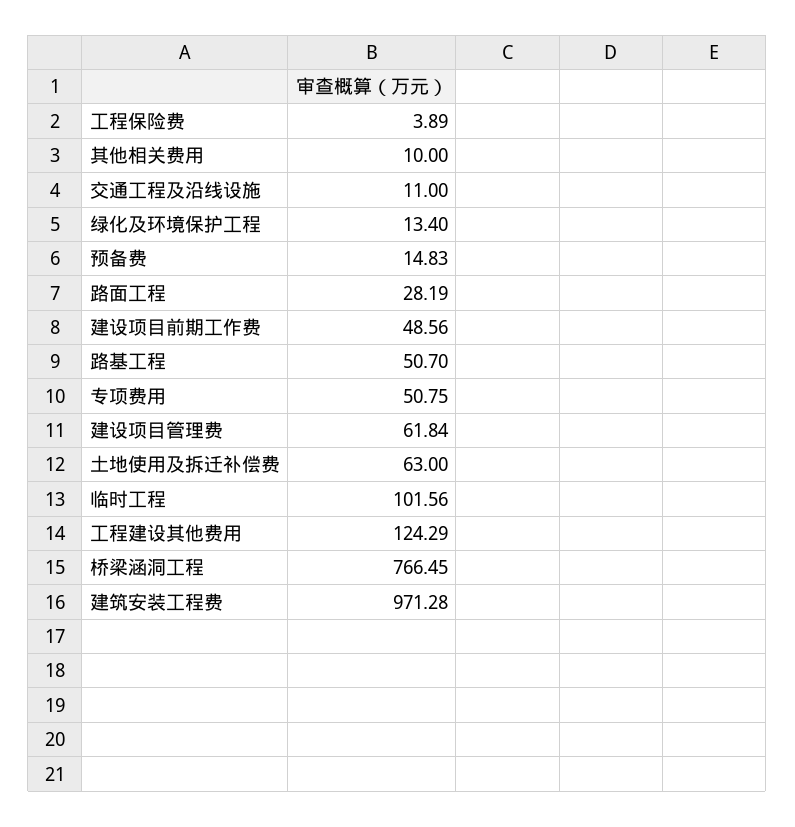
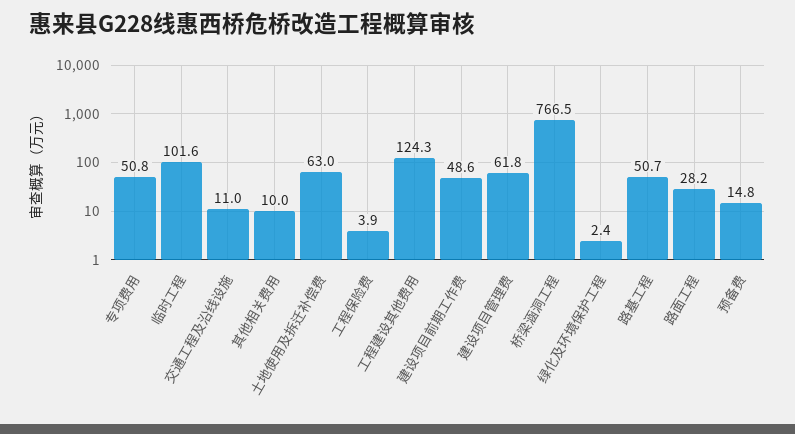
  {
    "工程保险费": 3.89,
    "其他相关费用": 10,
    "交通工程及沿线设施": 11,
-   "绿化及环境保护工程": 13.4,
+   "绿化及环境保护工程": 2.4,
    "预备费": 14.83,
    "路面工程": 28.19,
    "建设项目前期工作费": 48.56,
    "路基工程": 50.7,
    "专项费用": 50.75,
    "建设项目管理费": 61.84,
    "土地使用及拆迁补偿费": 63,
    "临时工程": 101.56,
    "工程建设其他费用": 124.29,
-   "桥梁涵洞工程": 766.45,
+   "桥梁涵洞工程": 766.45
-   "建筑安装工程费": 971.28
  }

